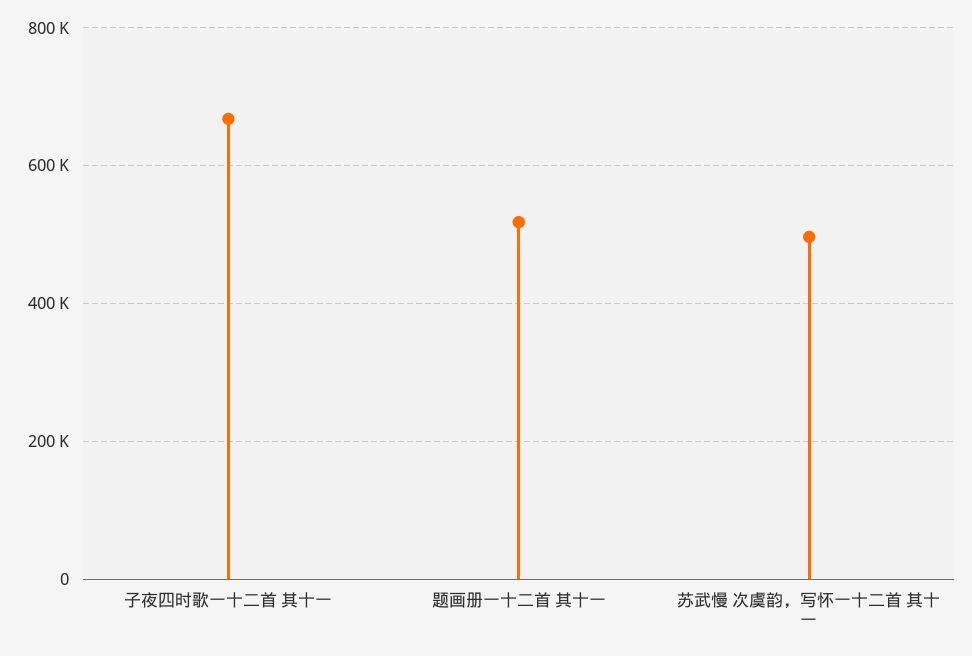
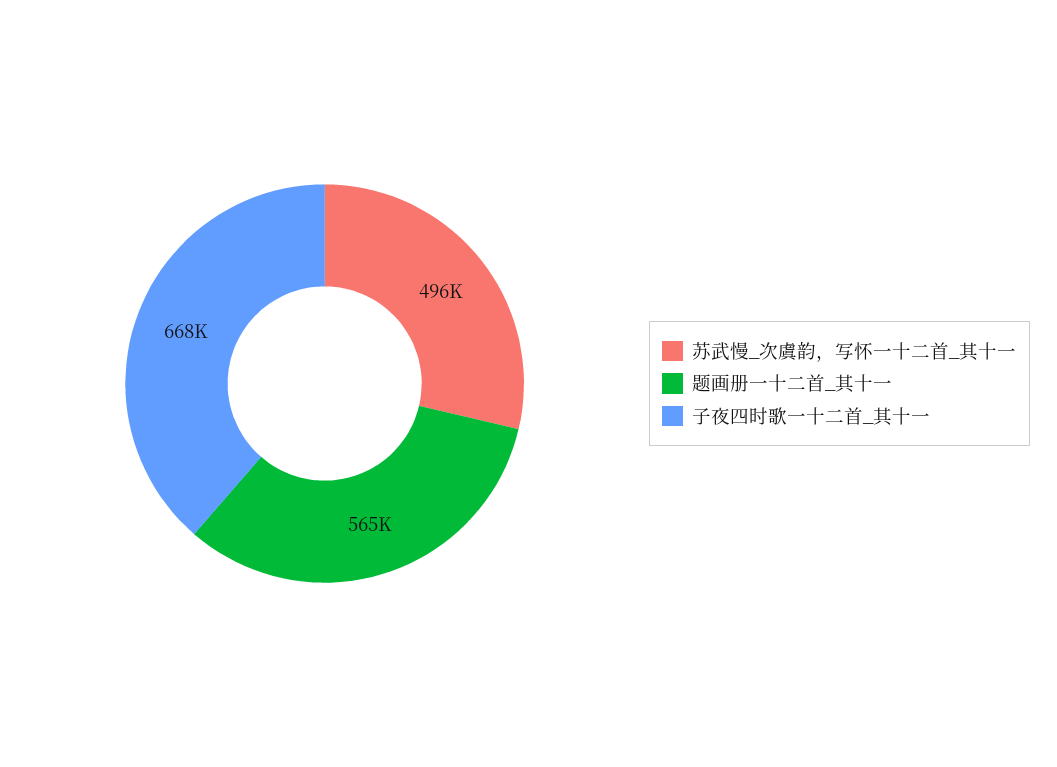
  {
    "子夜四时歌一十二首 其十一": 668000,
-   "题画册一十二首 其十一": 520000,
+   "题画册一十二首 其十一": 565000,
    "苏武慢 次虞韵，写怀一十二首 其十一": 496000
  }

